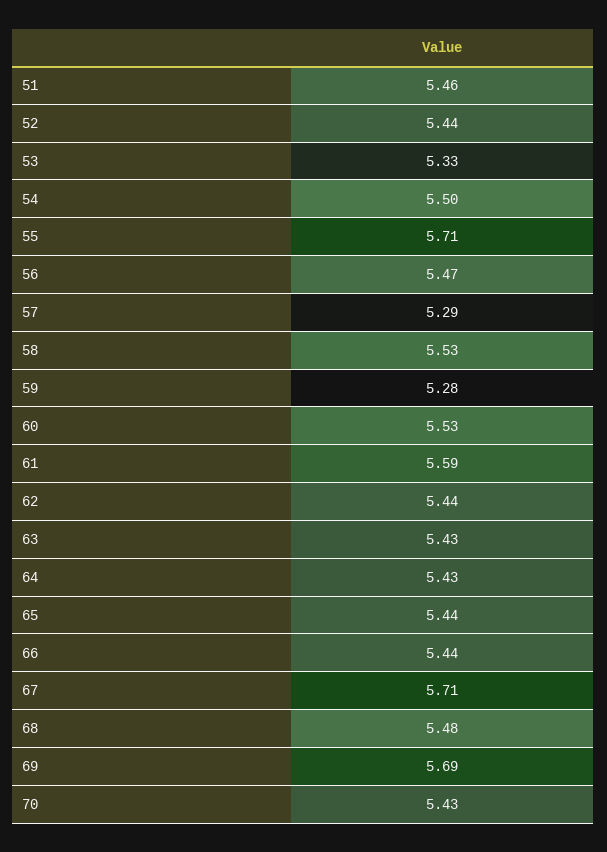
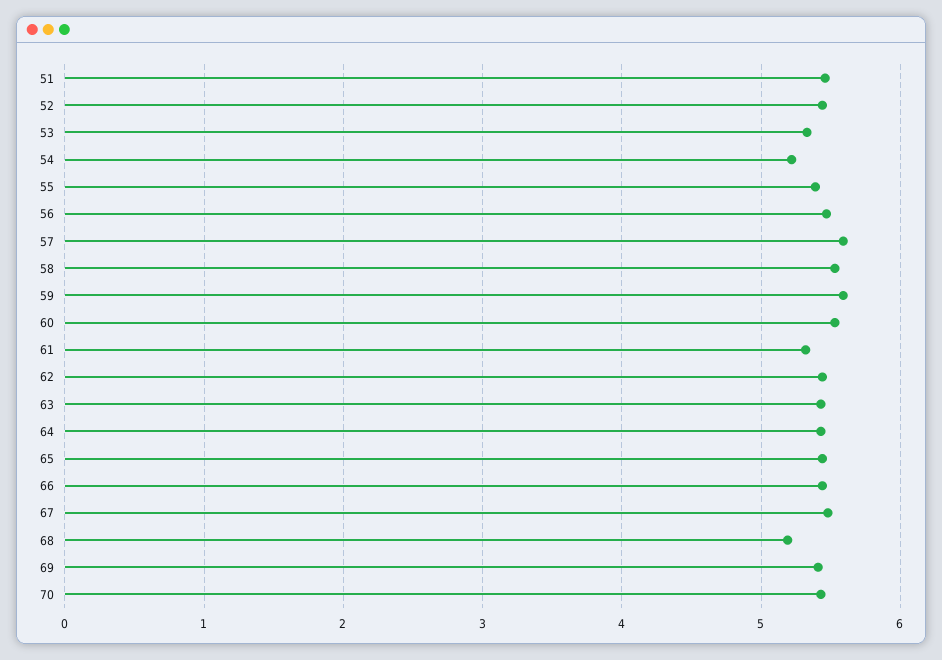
  {
    "51": 5.46,
    "52": 5.44,
    "53": 5.33,
-   "54": 5.5,
+   "54": 5.2,
-   "55": 5.71,
+   "55": 5.4,
    "56": 5.47,
-   "57": 5.29,
+   "57": 5.6,
    "58": 5.53,
-   "59": 5.28,
+   "59": 5.6,
    "60": 5.53,
-   "61": 5.59,
+   "61": 5.3,
    "62": 5.44,
    "63": 5.43,
    "64": 5.43,
    "65": 5.44,
    "66": 5.44,
-   "67": 5.71,
+   "67": 5.5,
-   "68": 5.48,
+   "68": 5.2,
-   "69": 5.69,
+   "69": 5.4,
    "70": 5.43
  }

